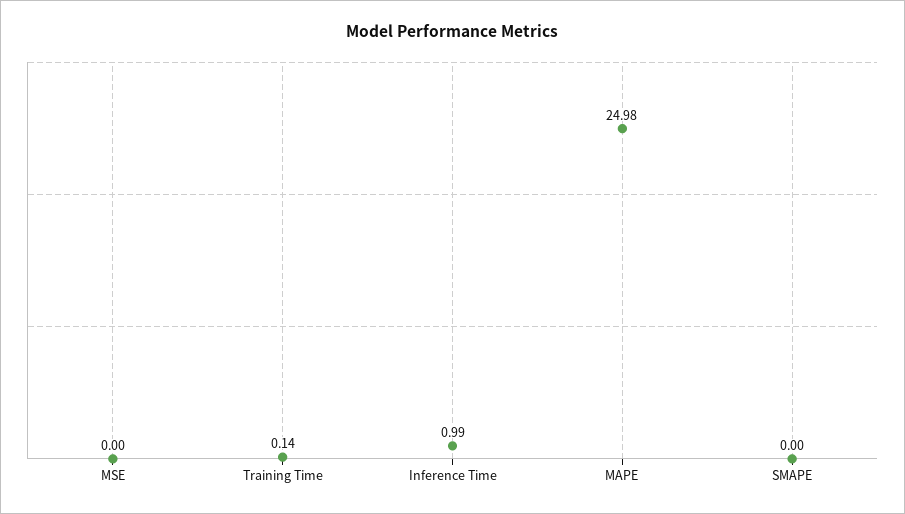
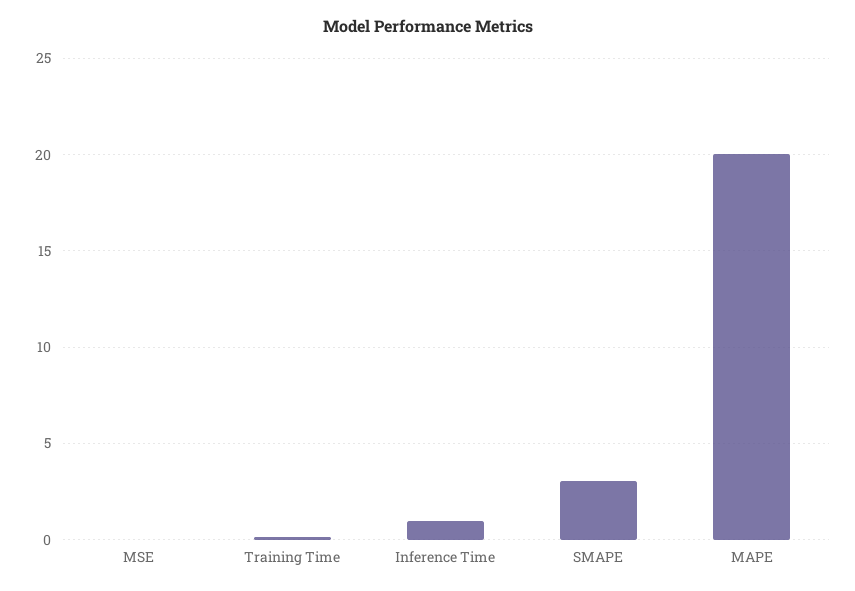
  {
    "MSE": 0,
    "Training Time": 0.14,
    "Inference Time": 0.99,
-   "MAPE": 24.98,
+   "MAPE": 20,
-   "SMAPE": 0
+   "SMAPE": 3
  }

